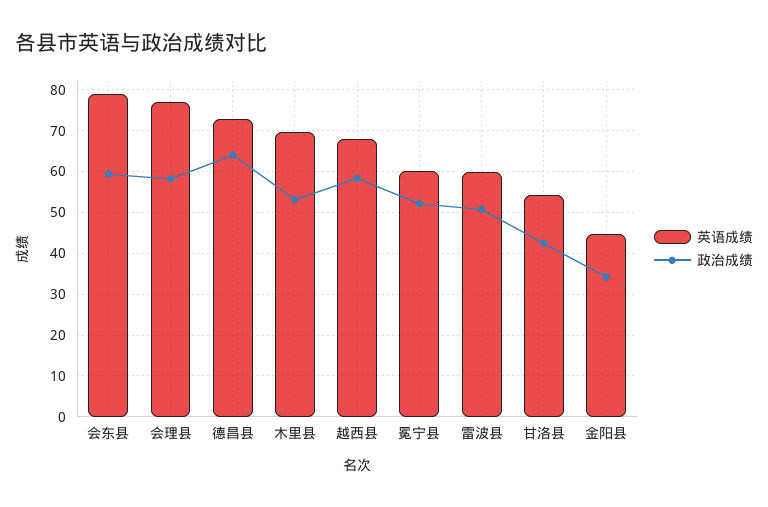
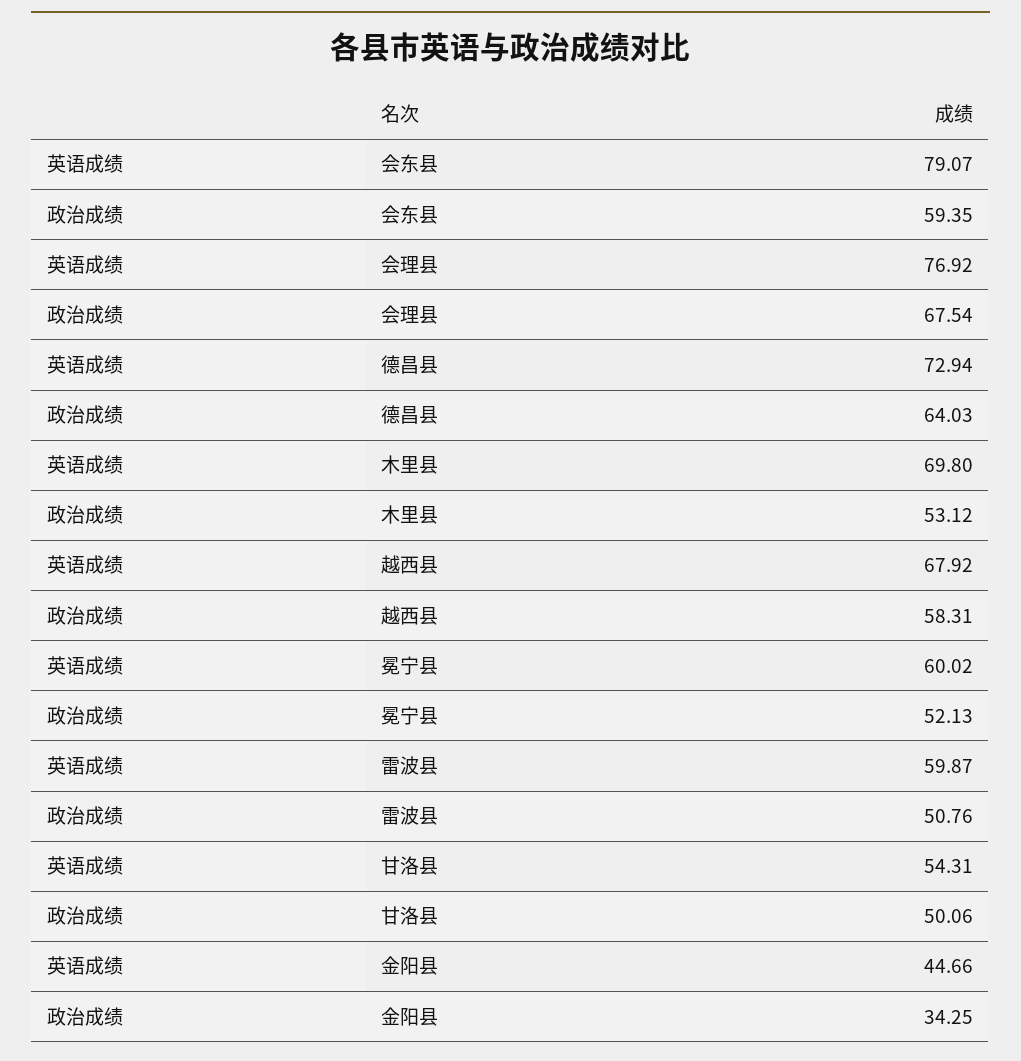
  {
    "英语成绩": {
      "会东县": 79.07,
      "会理县": 76.92,
      "德昌县": 72.94,
      "木里县": 69.8,
      "越西县": 67.92,
      "冕宁县": 60.02,
      "雷波县": 59.87,
      "甘洛县": 54.31,
      "金阳县": 44.66
    },
    "政治成绩": {
      "会东县": 59.35,
-     "会理县": 58,
+     "会理县": 67.54,
      "德昌县": 64.03,
      "木里县": 53.12,
      "越西县": 58.31,
      "冕宁县": 52.13,
      "雷波县": 50.76,
-     "甘洛县": 42,
+     "甘洛县": 50.06,
      "金阳县": 34.25
    }
  }

